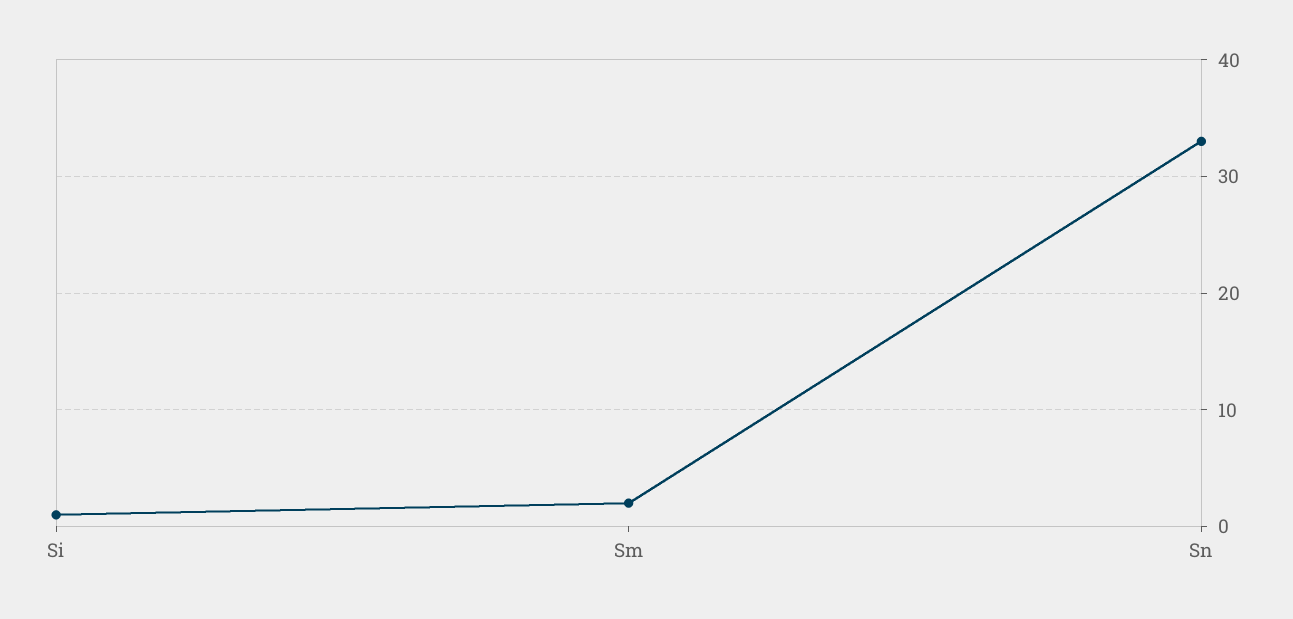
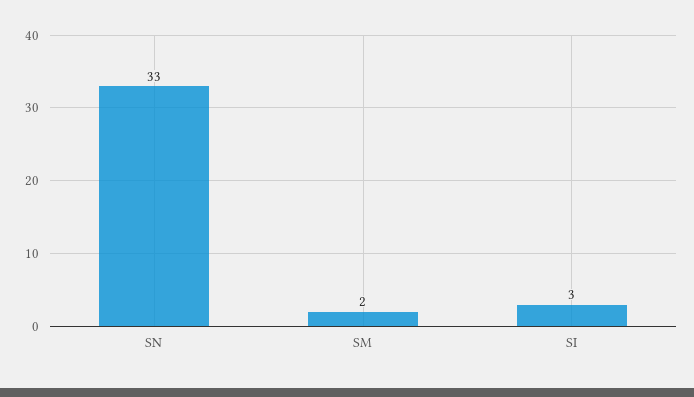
  {
-   "Si": 1,
+   "Si": 3,
    "Sm": 2,
    "Sn": 33
  }

